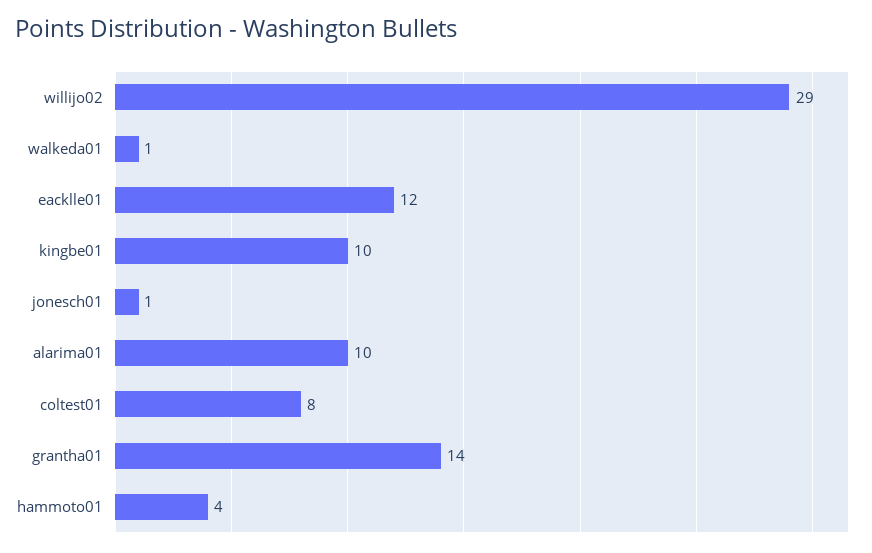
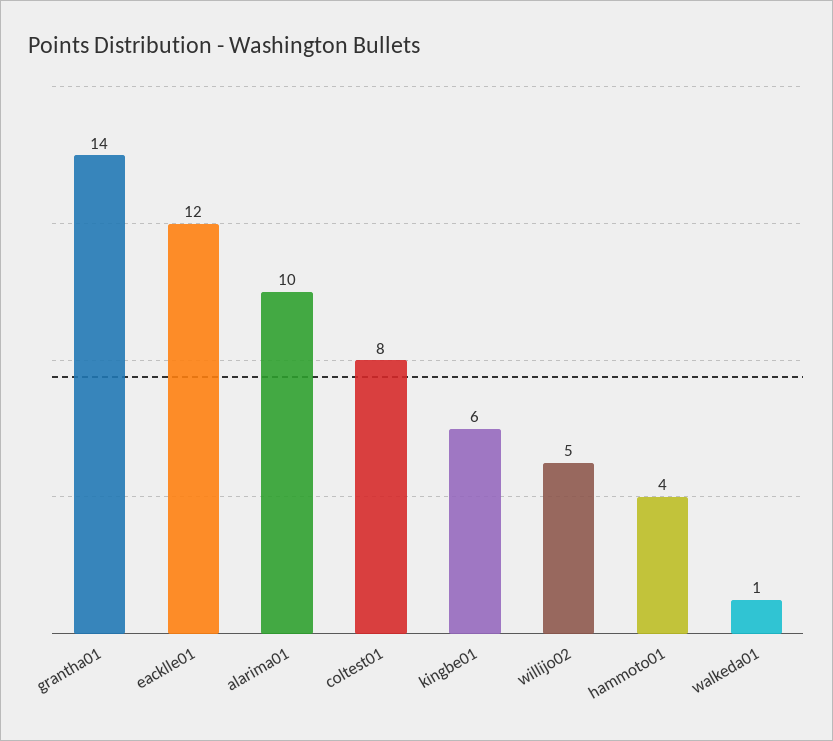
  {
-   "willijo02": 29,
+   "willijo02": 5,
    "walkeda01": 1,
    "eacklle01": 12,
-   "kingbe01": 10,
+   "kingbe01": 6,
-   "jonesch01": 1,
    "alarima01": 10,
    "coltest01": 8,
    "grantha01": 14,
    "hammoto01": 4
  }

